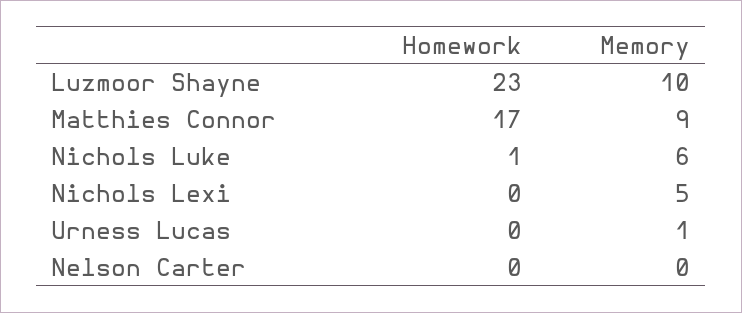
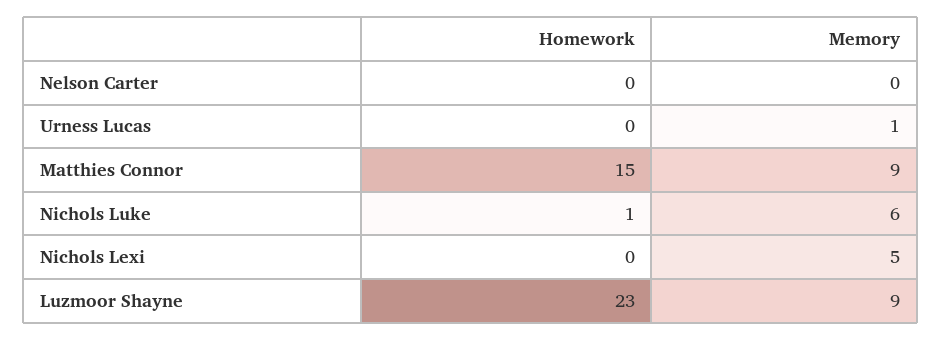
  {
    "Homework": {
      "Luzmoor Shayne": 23,
-     "Matthies Connor": 17,
+     "Matthies Connor": 15,
      "Nichols Luke": 1,
      "Nichols Lexi": 0,
      "Urness Lucas": 0,
      "Nelson Carter": 0
    },
    "Memory": {
-     "Luzmoor Shayne": 10,
+     "Luzmoor Shayne": 9,
      "Matthies Connor": 9,
      "Nichols Luke": 6,
      "Nichols Lexi": 5,
      "Urness Lucas": 1,
      "Nelson Carter": 0
    }
  }

